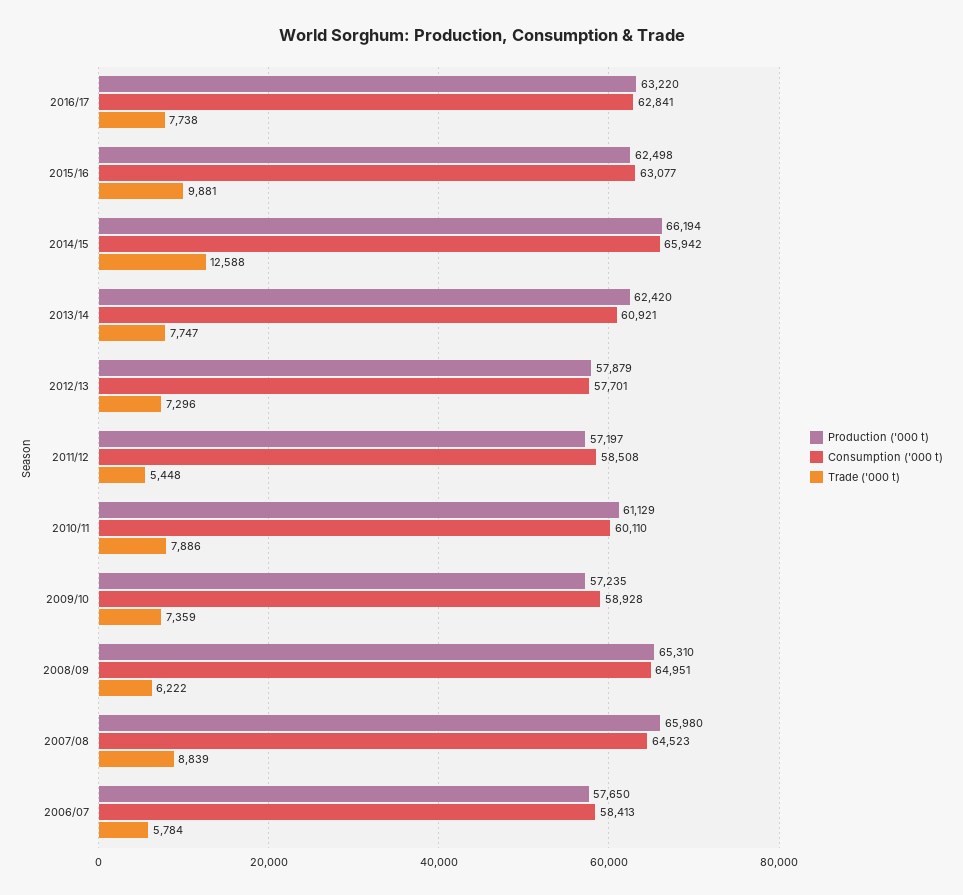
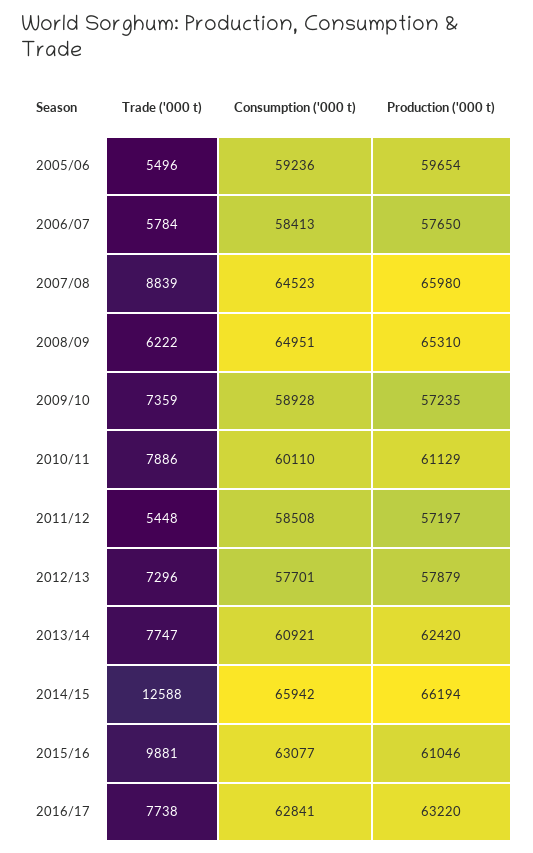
  {
    "Production ('000 t)": {
      "2016/17": 63220,
-     "2015/16": 62498,
+     "2015/16": 61046,
      "2014/15": 66194,
      "2013/14": 62420,
      "2012/13": 57879,
      "2011/12": 57197,
      "2010/11": 61129,
      "2009/10": 57235,
      "2008/09": 65310,
      "2007/08": 65980,
-     "2006/07": 57650
+     "2006/07": 57650,
+     "2005/06": 59654
    },
    "Consumption ('000 t)": {
      "2016/17": 62841,
      "2015/16": 63077,
      "2014/15": 65942,
      "2013/14": 60921,
      "2012/13": 57701,
      "2011/12": 58508,
      "2010/11": 60110,
      "2009/10": 58928,
      "2008/09": 64951,
      "2007/08": 64523,
-     "2006/07": 58413
+     "2006/07": 58413,
+     "2005/06": 59236
    },
    "Trade ('000 t)": {
      "2016/17": 7738,
      "2015/16": 9881,
      "2014/15": 12588,
      "2013/14": 7747,
      "2012/13": 7296,
      "2011/12": 5448,
      "2010/11": 7886,
      "2009/10": 7359,
      "2008/09": 6222,
      "2007/08": 8839,
-     "2006/07": 5784
+     "2006/07": 5784,
+     "2005/06": 5496
    }
  }

